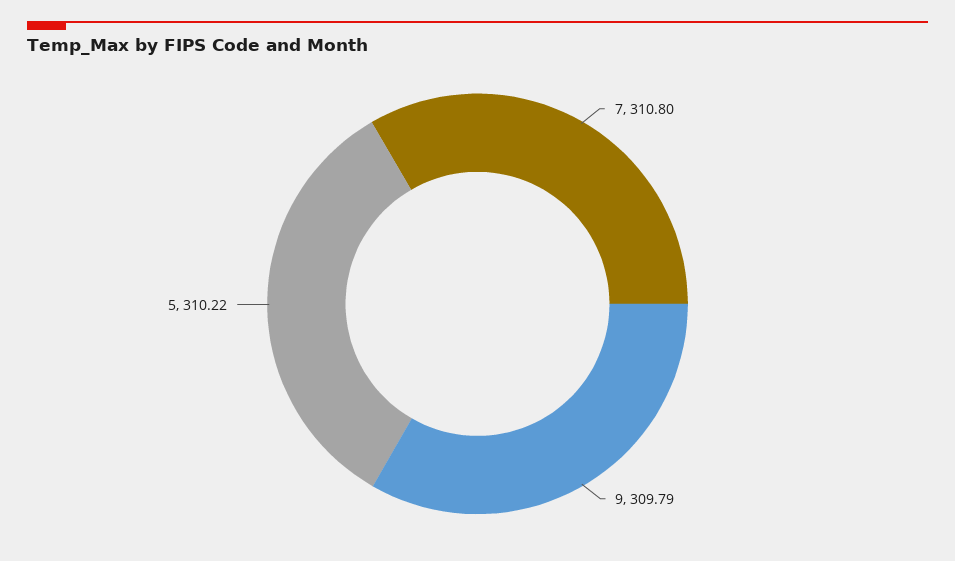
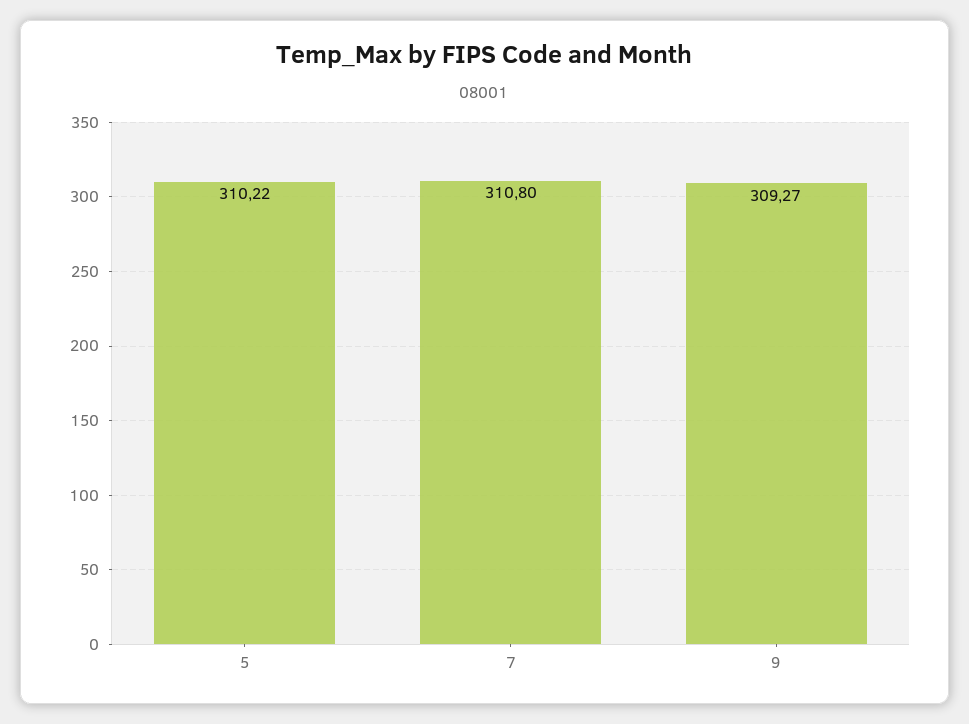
  {
    "7": 310.8,
-   "9": 309.79,
+   "9": 309.27,
    "5": 310.22
  }

